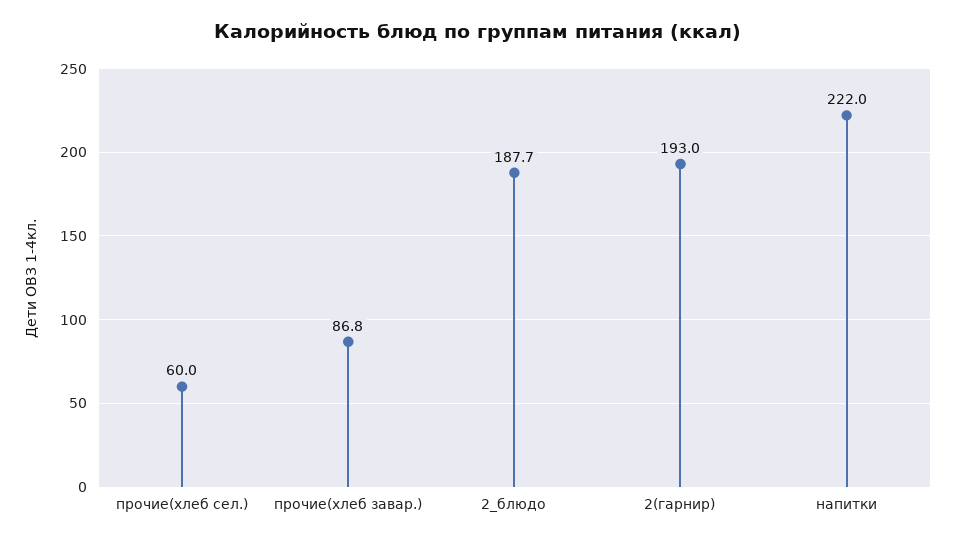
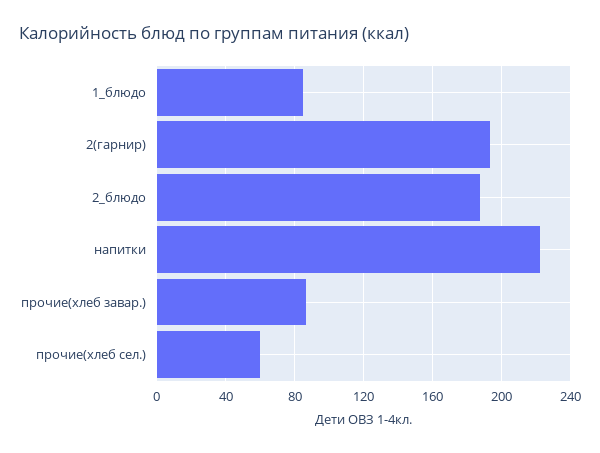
  {
    "прочие(хлеб сел.)": 60,
    "прочие(хлеб завар.)": 86.8,
    "2_блюдо": 187.7,
    "2(гарнир)": 193,
-   "напитки": 222
+   "напитки": 222,
+   "1_блюдо": 85
  }

